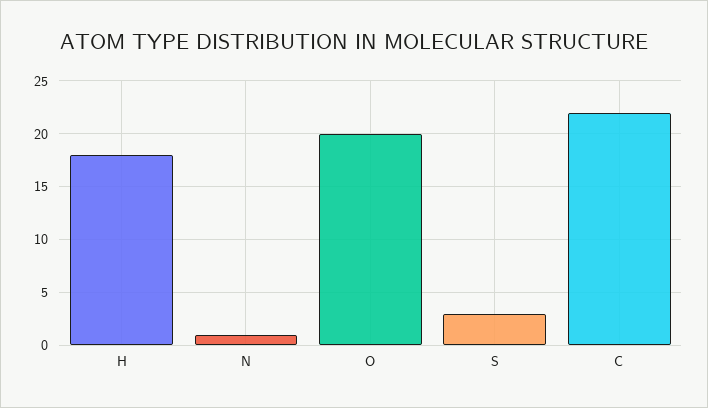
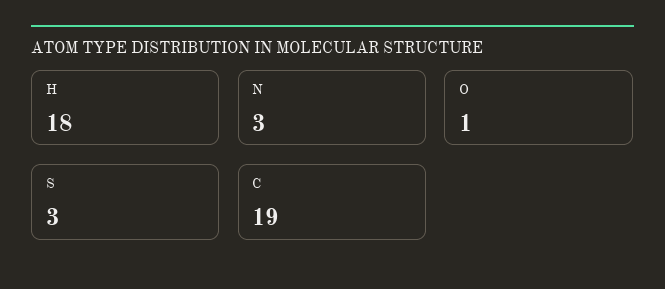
  {
    "H": 18,
-   "N": 1,
+   "N": 3,
-   "O": 20,
+   "O": 1,
    "S": 3,
-   "C": 22
+   "C": 19
  }

